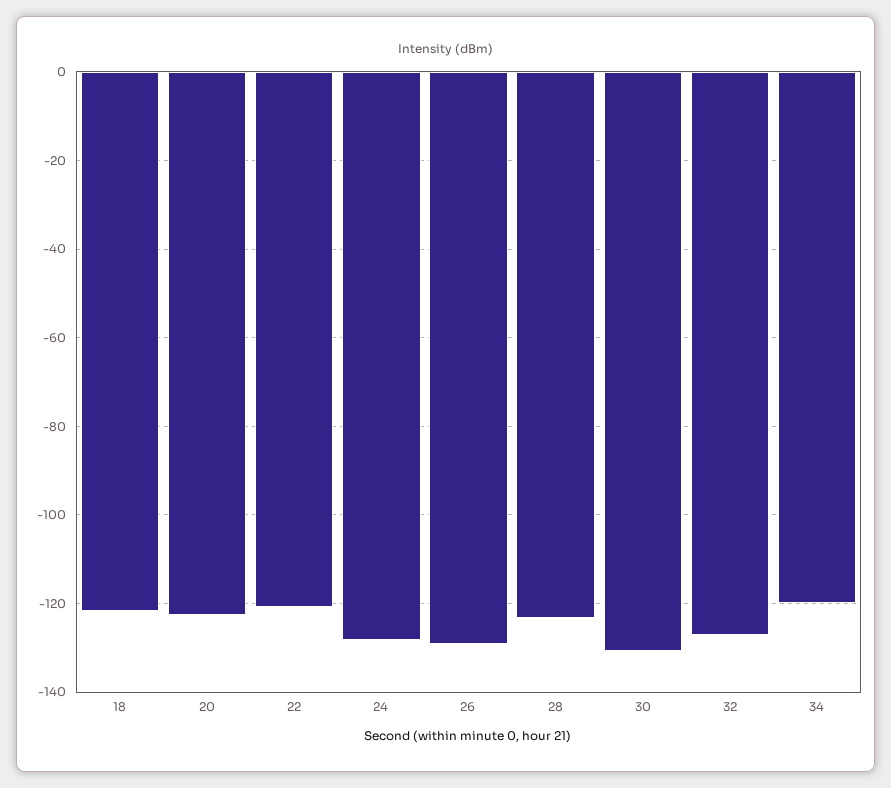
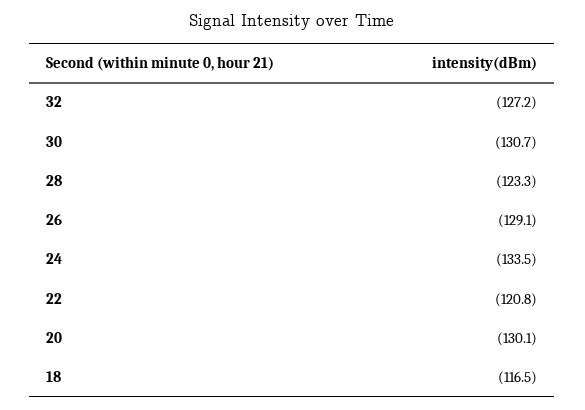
  {
-   "18": -122,
+   "18": -116.5,
-   "20": -122,
+   "20": -130.1,
    "22": -120.8,
-   "24": -128,
+   "24": -133.5,
    "26": -129.1,
    "28": -123.3,
    "30": -130.7,
-   "32": -127.2,
+   "32": -127.2
-   "34": -120
  }

